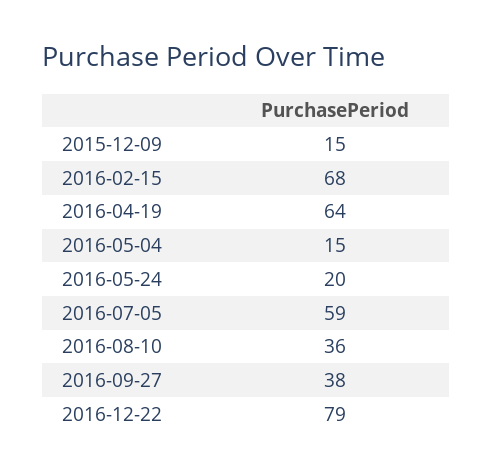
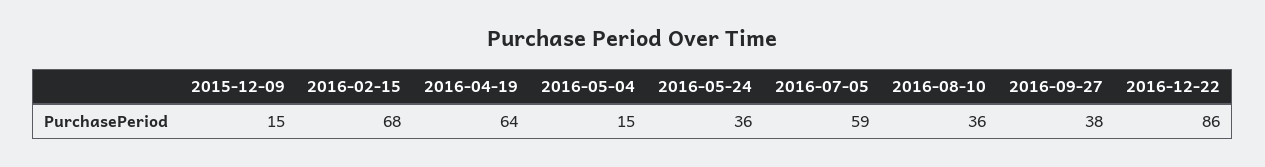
  {
    "2015-12-09": 15,
    "2016-02-15": 68,
    "2016-04-19": 64,
    "2016-05-04": 15,
-   "2016-05-24": 20,
+   "2016-05-24": 36,
    "2016-07-05": 59,
    "2016-08-10": 36,
    "2016-09-27": 38,
-   "2016-12-22": 79
+   "2016-12-22": 86
  }

